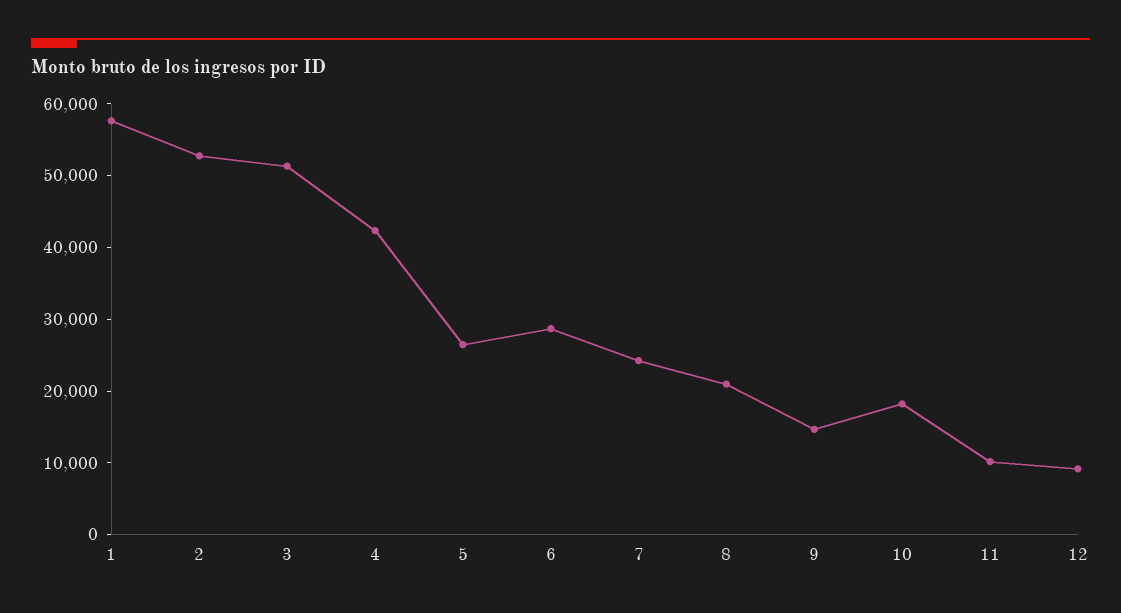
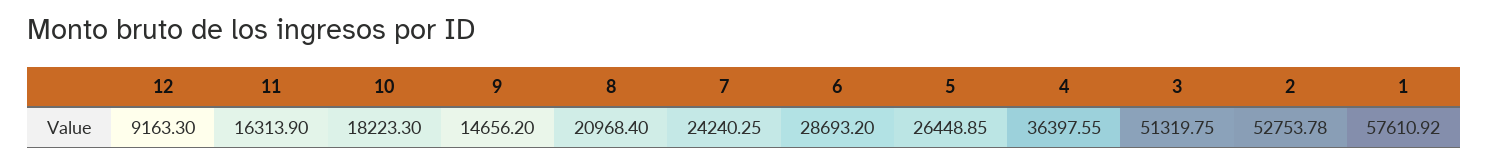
  {
    "1": 57610.92,
    "2": 52753.78,
    "3": 51319.75,
-   "4": 42000,
+   "4": 36397.55,
    "5": 26448.85,
    "6": 28693.2,
    "7": 24240.25,
    "8": 20968.4,
    "9": 14656.2,
    "10": 18223.3,
-   "11": 10000,
+   "11": 16313.9,
    "12": 9163.3
  }

